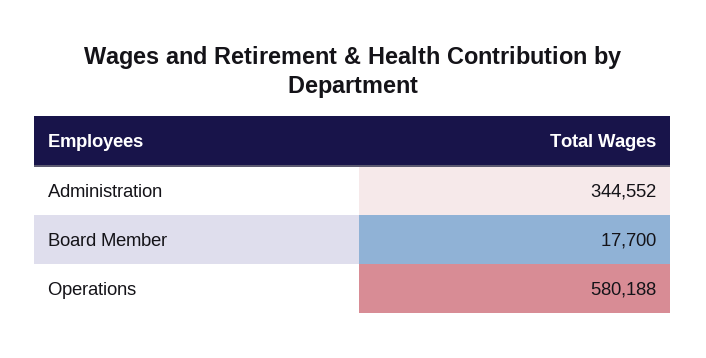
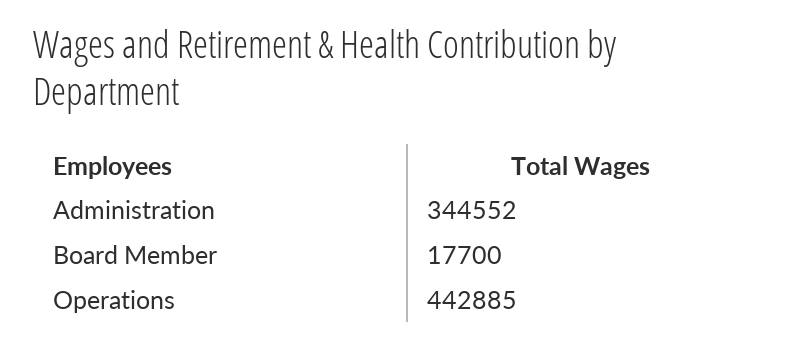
  {
    "Administration": 344552,
    "Board Member": 17700,
-   "Operations": 580188
+   "Operations": 442885
  }

